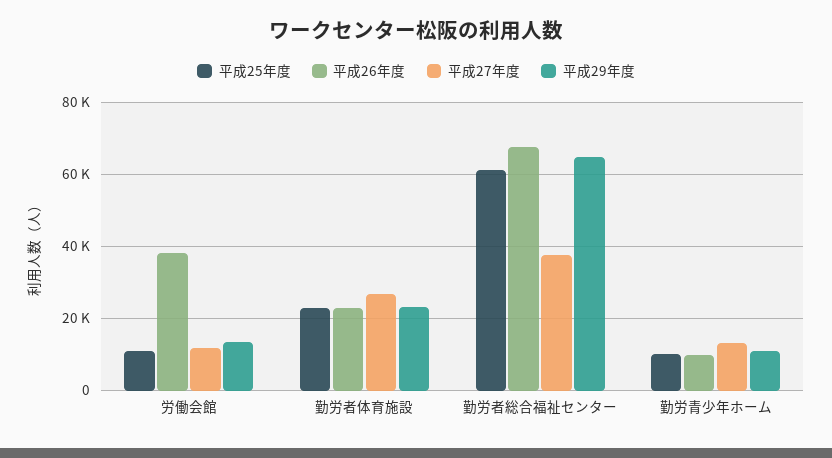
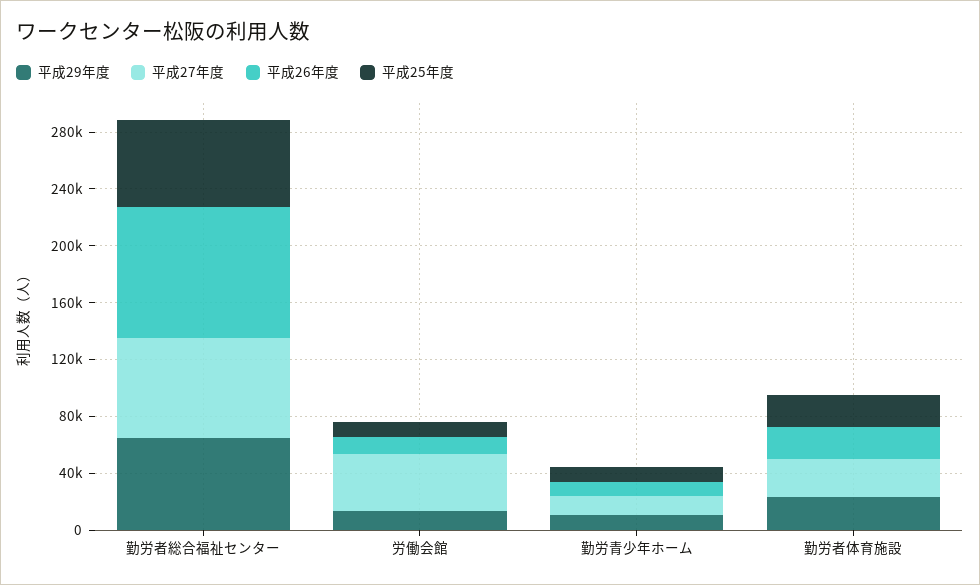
  {
    "平成25年度": {
      "労働会館": 12000,
      "勤労者体育施設": 22000,
      "勤労者総合福祉センター": 62000,
      "勤労青少年ホーム": 10000
    },
    "平成26年度": {
-     "労働会館": 38000,
+     "労働会館": 10000,
      "勤労者体育施設": 22000,
-     "勤労者総合福祉センター": 68000,
+     "勤労者総合福祉センター": 90000,
      "勤労青少年ホーム": 10000
    },
    "平成27年度": {
-     "労働会館": 12000,
+     "労働会館": 40000,
      "勤労者体育施設": 26000,
-     "勤労者総合福祉センター": 38000,
+     "勤労者総合福祉センター": 70000,
      "勤労青少年ホーム": 14000
    },
    "平成29年度": {
      "労働会館": 14000,
      "勤労者体育施設": 24000,
      "勤労者総合福祉センター": 64000,
      "勤労青少年ホーム": 10000
    }
  }

